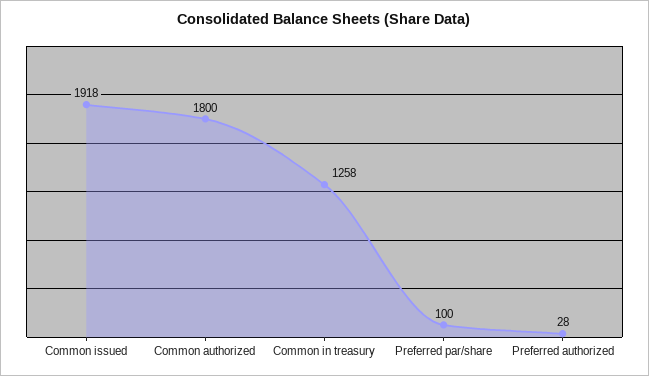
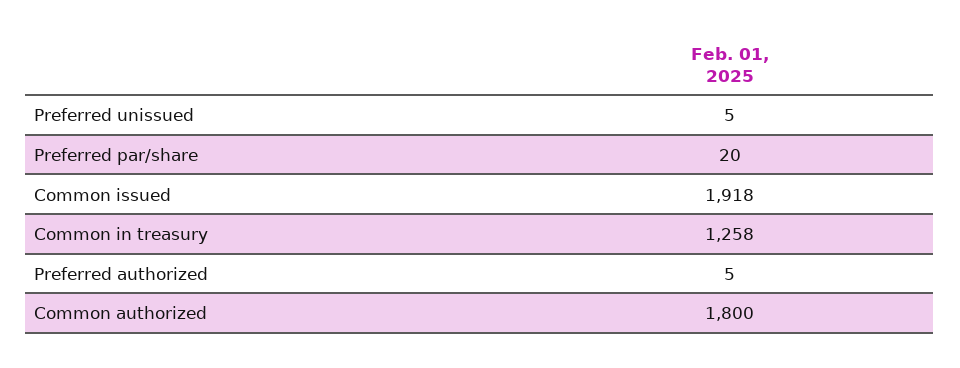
  {
    "Common issued": 1918,
    "Common authorized": 1800,
    "Common in treasury": 1258,
-   "Preferred par/share": 100,
+   "Preferred par/share": 20,
-   "Preferred authorized": 28
+   "Preferred authorized": 5,
+   "Preferred unissued": 5
  }

